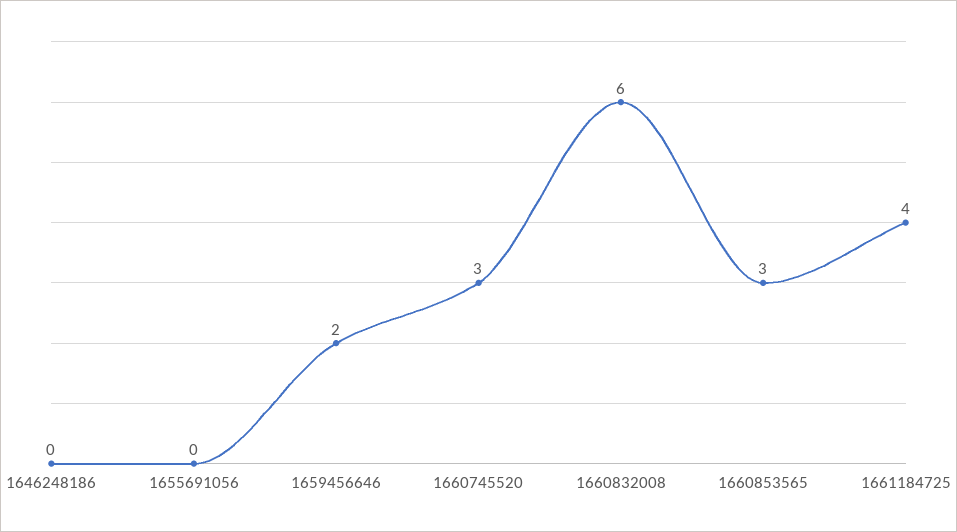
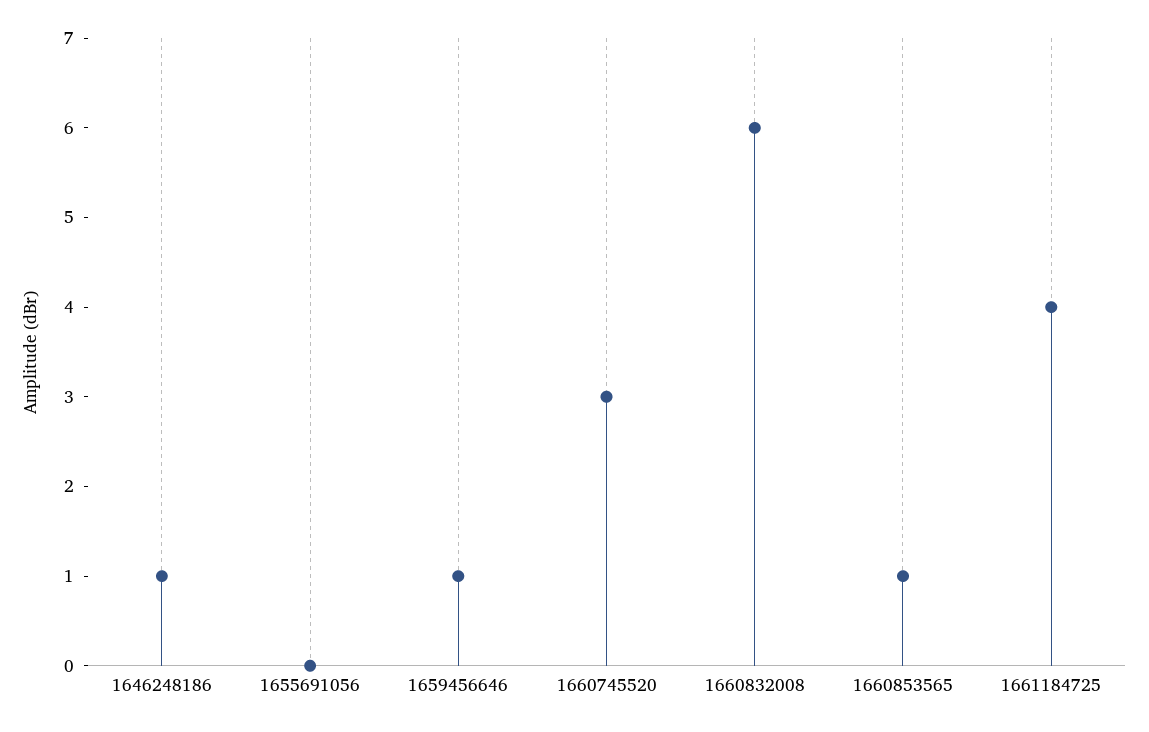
  {
-   "1646248186": 0,
+   "1646248186": 1,
    "1655691056": 0,
-   "1659456646": 2,
+   "1659456646": 1,
    "1660745520": 3,
    "1660832008": 6,
-   "1660853565": 3,
+   "1660853565": 1,
    "1661184725": 4
  }

